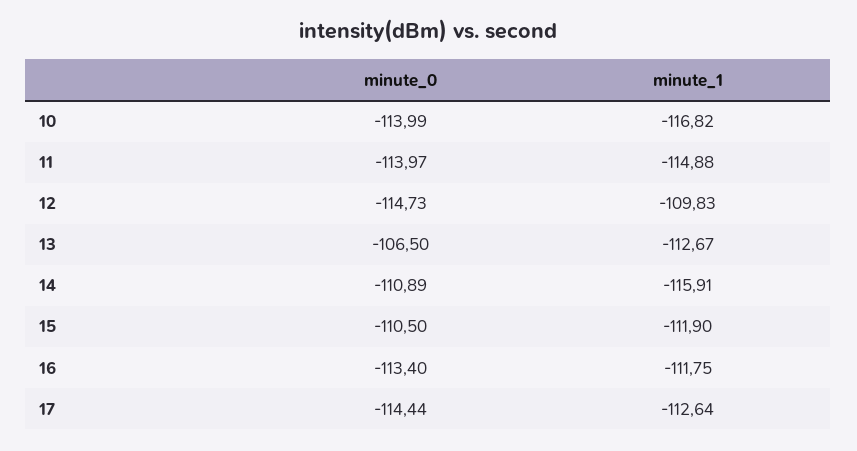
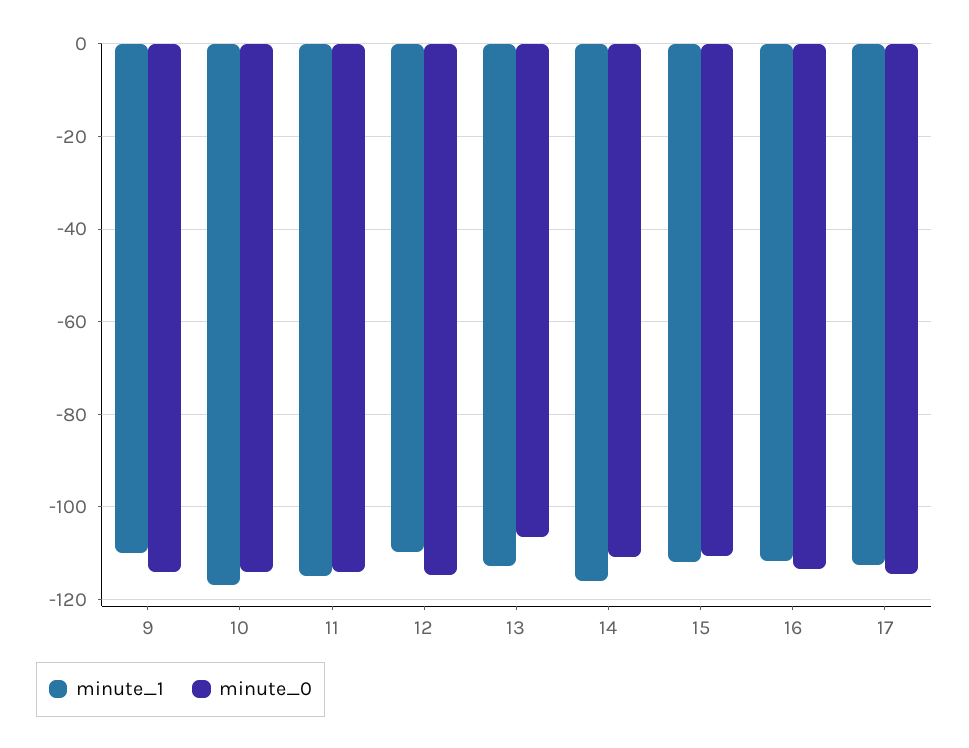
  {
    "minute_0": {
      "10": -113.99,
      "11": -113.97,
      "12": -114.73,
      "13": -106.5,
      "14": -110.89,
      "15": -110.5,
      "16": -113.4,
-     "17": -114.44
+     "17": -114.44,
+     "9": -114
    },
    "minute_1": {
      "10": -116.82,
      "11": -114.88,
      "12": -109.83,
      "13": -112.67,
      "14": -115.91,
      "15": -111.9,
      "16": -111.75,
-     "17": -112.64
+     "17": -112.64,
+     "9": -110
    }
  }

